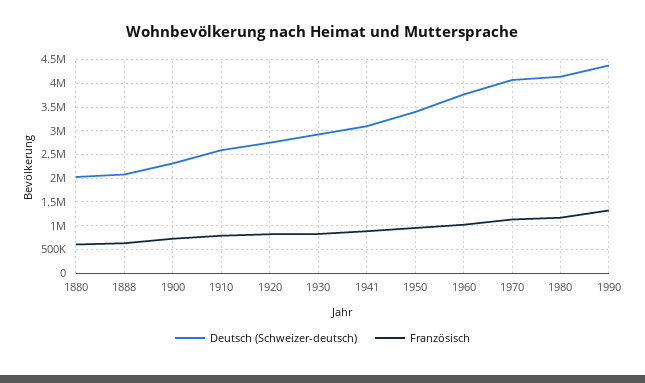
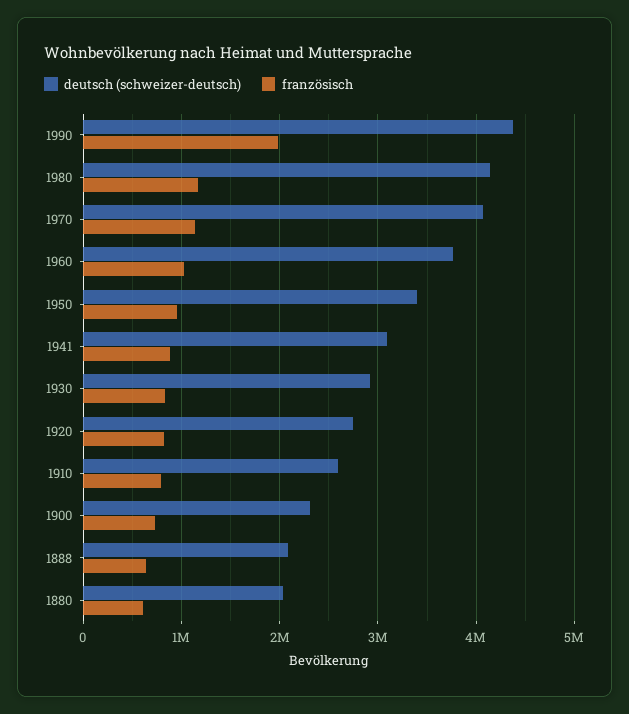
  {
    "Deutsch (Schweizer-deutsch)": {
      "1880": 2000000,
      "1888": 2100000,
      "1900": 2300000,
      "1910": 2600000,
      "1920": 2800000,
      "1930": 2900000,
      "1941": 3100000,
      "1950": 3400000,
      "1960": 3800000,
      "1970": 4100000,
      "1980": 4100000,
      "1990": 4400000
    },
    "Französisch": {
      "1880": 600000,
      "1888": 600000,
      "1900": 700000,
      "1910": 800000,
      "1920": 800000,
      "1930": 800000,
      "1941": 900000,
      "1950": 1000000,
      "1960": 1000000,
      "1970": 1100000,
      "1980": 1200000,
-     "1990": 1250000
+     "1990": 2000000
    }
  }

